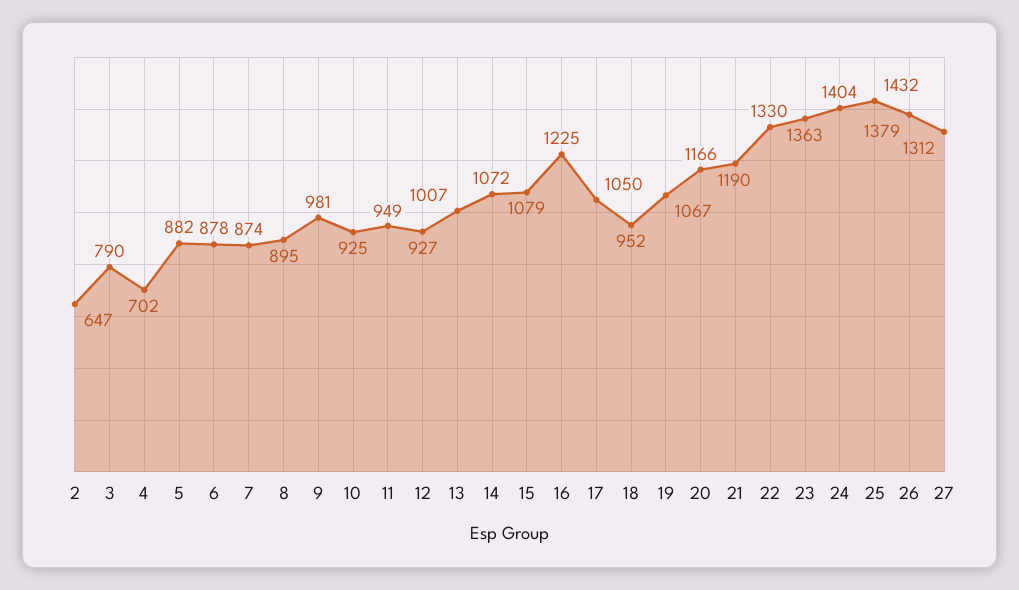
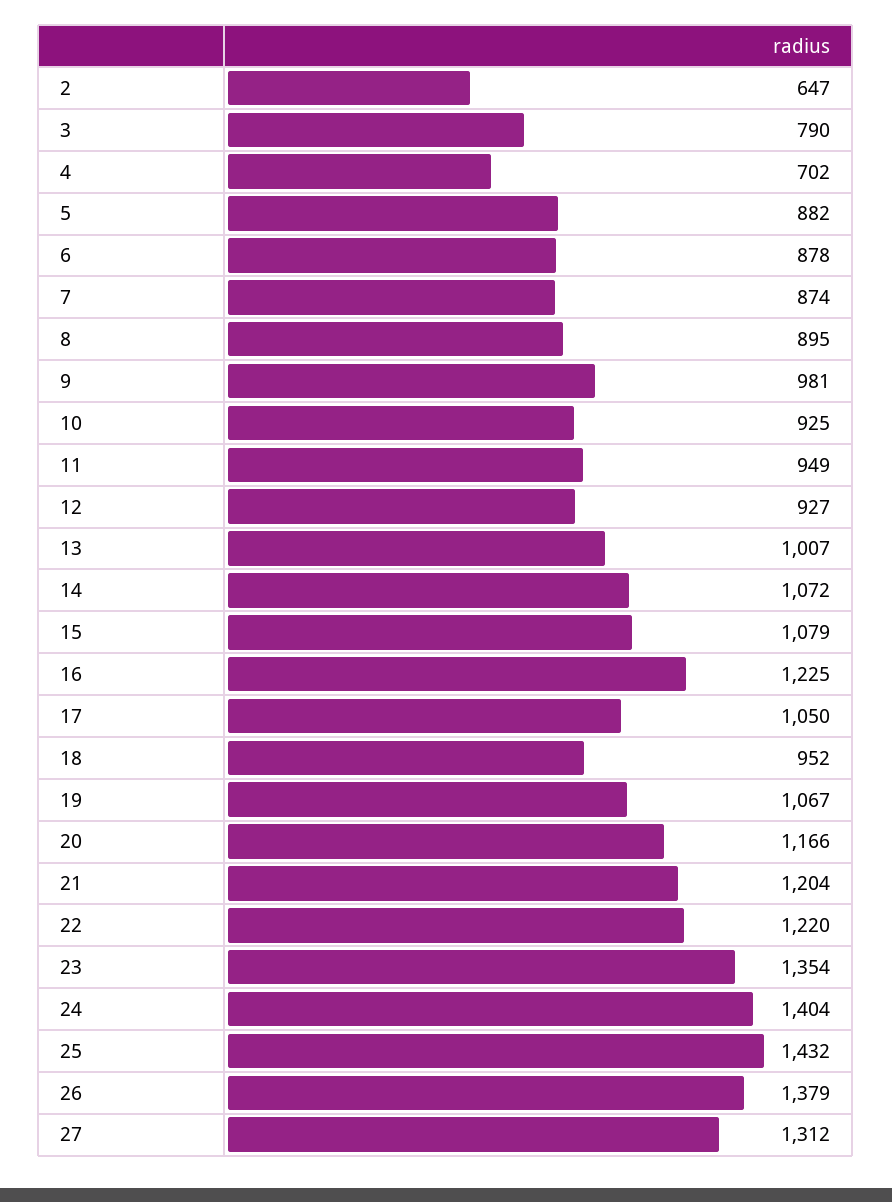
  {
    "2": 647,
    "3": 790,
    "4": 702,
    "5": 882,
    "6": 878,
    "7": 874,
    "8": 895,
    "9": 981,
    "10": 925,
    "11": 949,
    "12": 927,
    "13": 1007,
    "14": 1072,
    "15": 1079,
    "16": 1225,
    "17": 1050,
    "18": 952,
    "19": 1067,
    "20": 1166,
-   "21": 1190,
+   "21": 1204,
-   "22": 1330,
+   "22": 1220,
-   "23": 1363,
+   "23": 1354,
    "24": 1404,
    "25": 1432,
    "26": 1379,
    "27": 1312
  }

